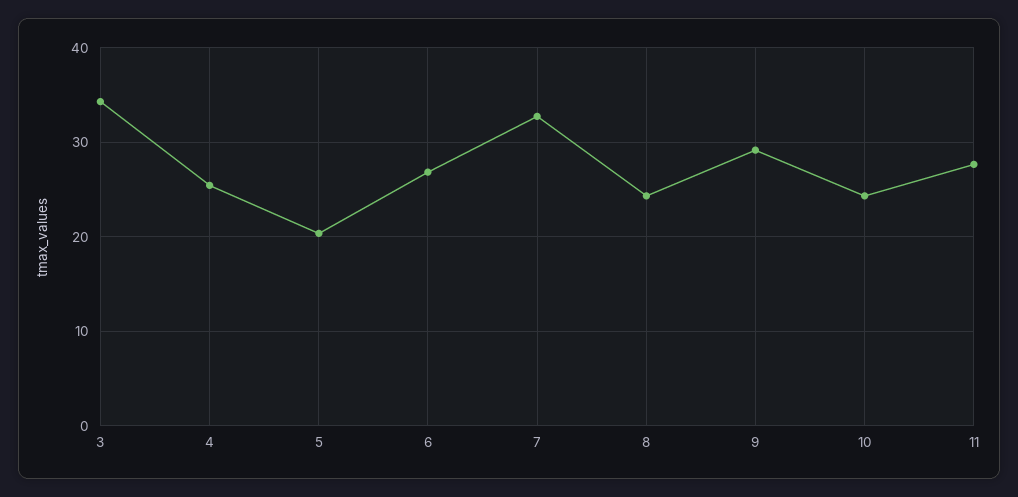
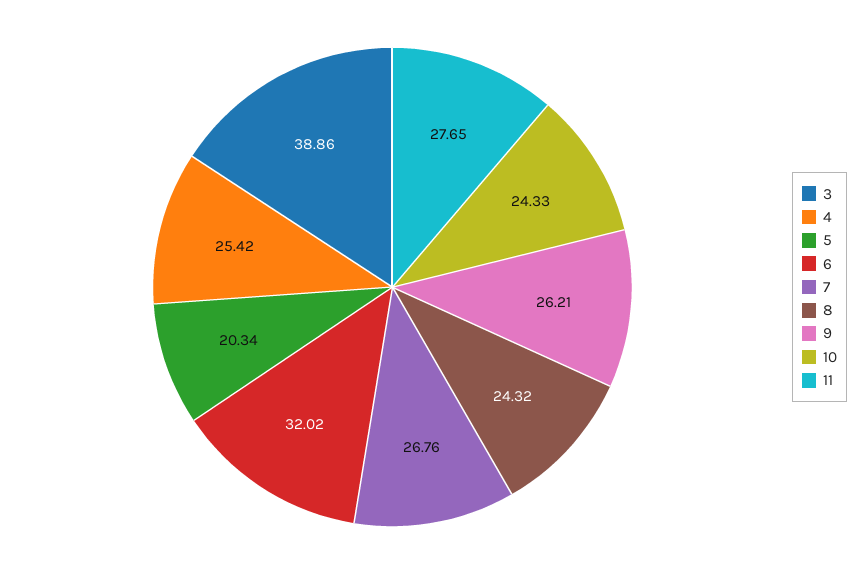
  {
-   "3": 34,
+   "3": 38.86,
    "4": 25.42,
    "5": 20.34,
-   "6": 27,
+   "6": 32.02,
-   "7": 33,
+   "7": 26.76,
    "8": 24.32,
-   "9": 29,
+   "9": 26.21,
    "10": 24.33,
    "11": 27.65
  }

